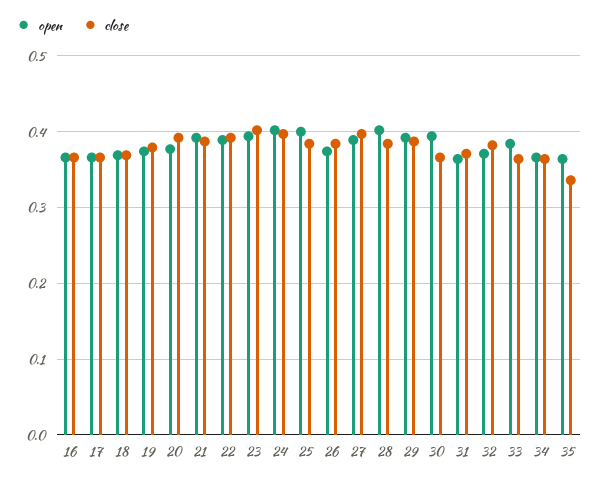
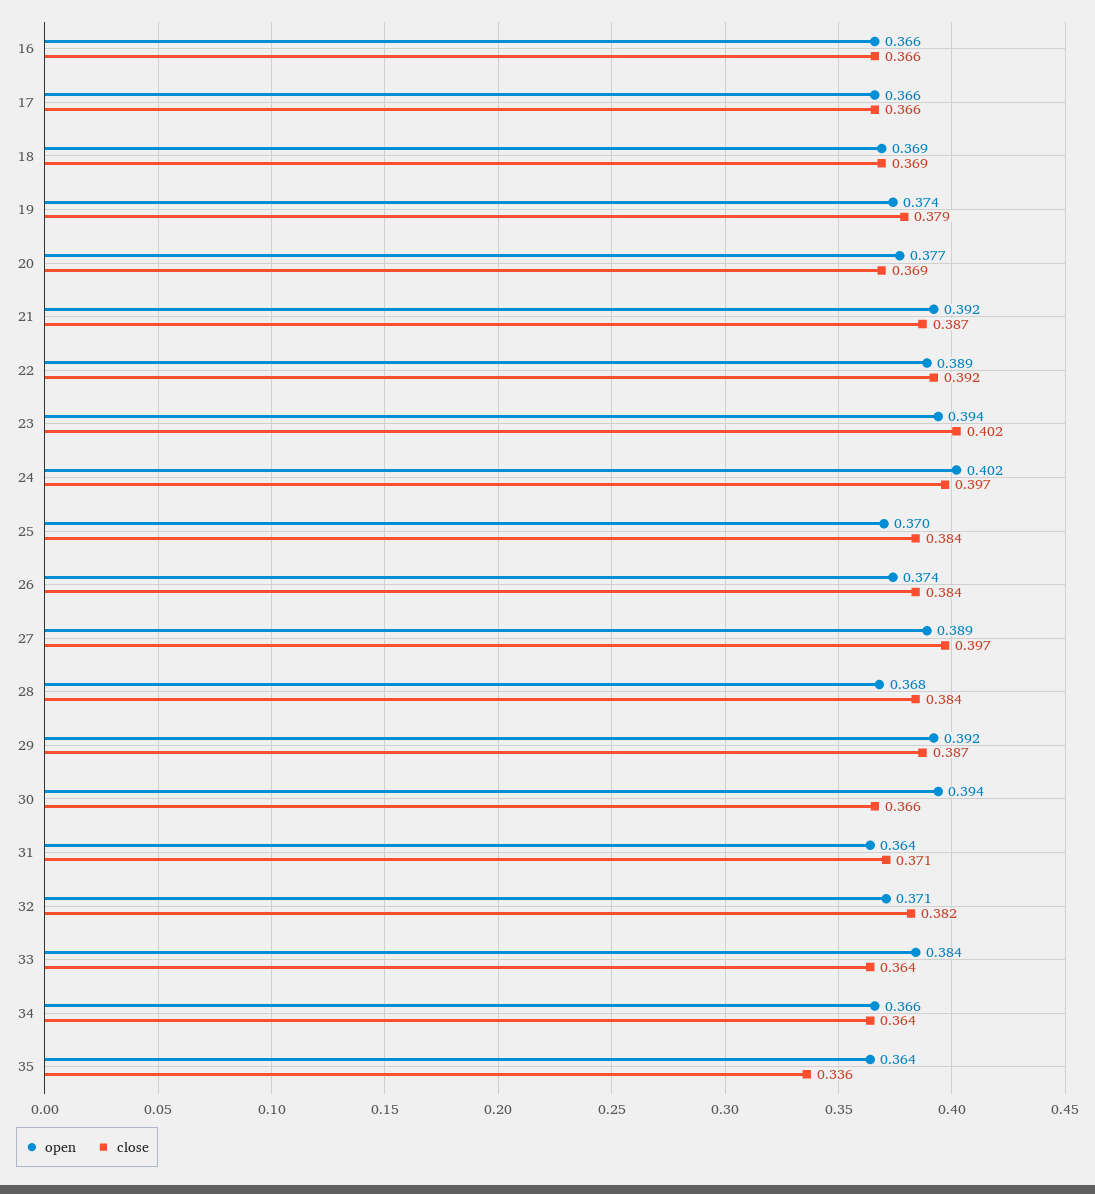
  {
    "open": {
      "16": 0.366,
      "17": 0.366,
      "18": 0.369,
      "19": 0.374,
      "20": 0.377,
      "21": 0.392,
      "22": 0.389,
      "23": 0.394,
      "24": 0.402,
-     "25": 0.4,
+     "25": 0.37,
      "26": 0.374,
      "27": 0.389,
-     "28": 0.4,
+     "28": 0.368,
      "29": 0.392,
      "30": 0.394,
      "31": 0.364,
      "32": 0.371,
      "33": 0.384,
      "34": 0.366,
      "35": 0.364
    },
    "close": {
      "16": 0.366,
      "17": 0.366,
      "18": 0.369,
      "19": 0.379,
-     "20": 0.39,
+     "20": 0.369,
      "21": 0.387,
      "22": 0.392,
      "23": 0.402,
      "24": 0.397,
      "25": 0.384,
      "26": 0.384,
      "27": 0.397,
      "28": 0.384,
      "29": 0.387,
      "30": 0.366,
      "31": 0.371,
      "32": 0.382,
      "33": 0.364,
      "34": 0.364,
      "35": 0.336
    }
  }

